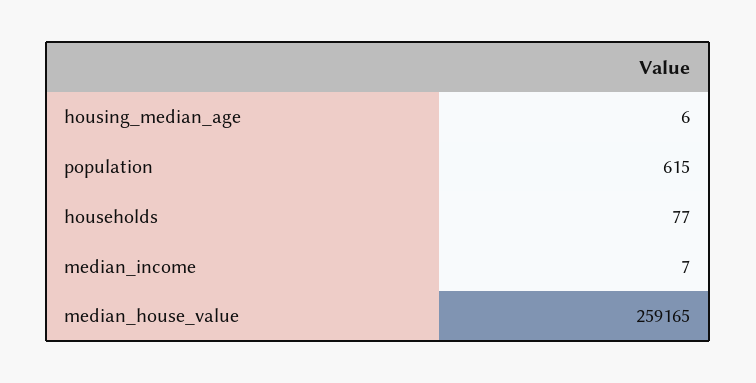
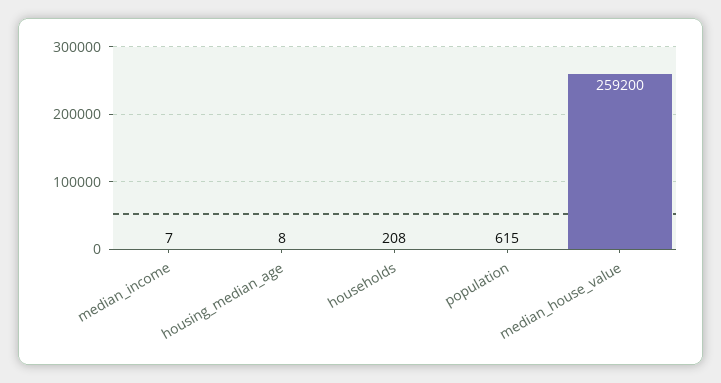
  {
-   "housing_median_age": 6,
+   "housing_median_age": 8,
    "population": 615,
-   "households": 77,
+   "households": 208,
    "median_income": 7,
-   "median_house_value": 259165
+   "median_house_value": 259200
  }

